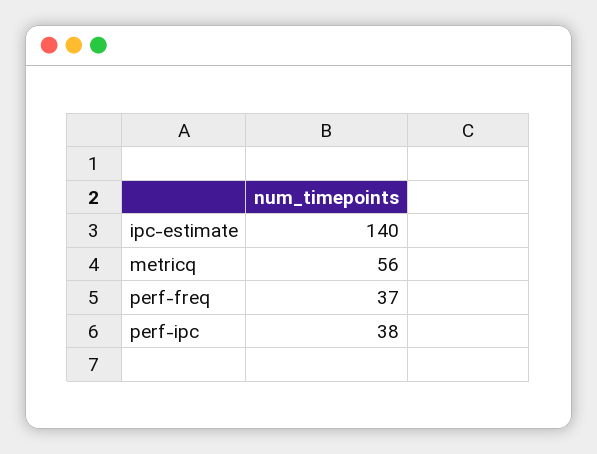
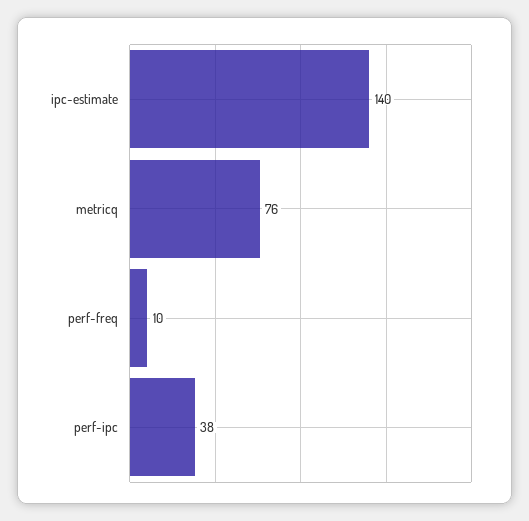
  {
    "ipc-estimate": 140,
-   "metricq": 56,
+   "metricq": 76,
-   "perf-freq": 37,
+   "perf-freq": 10,
    "perf-ipc": 38
  }

